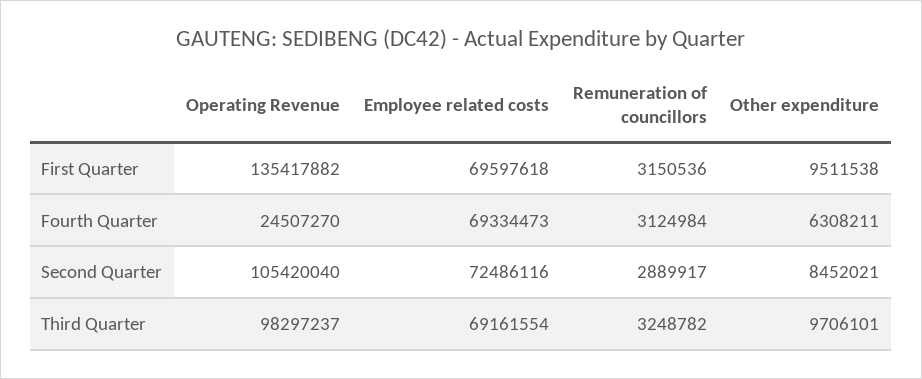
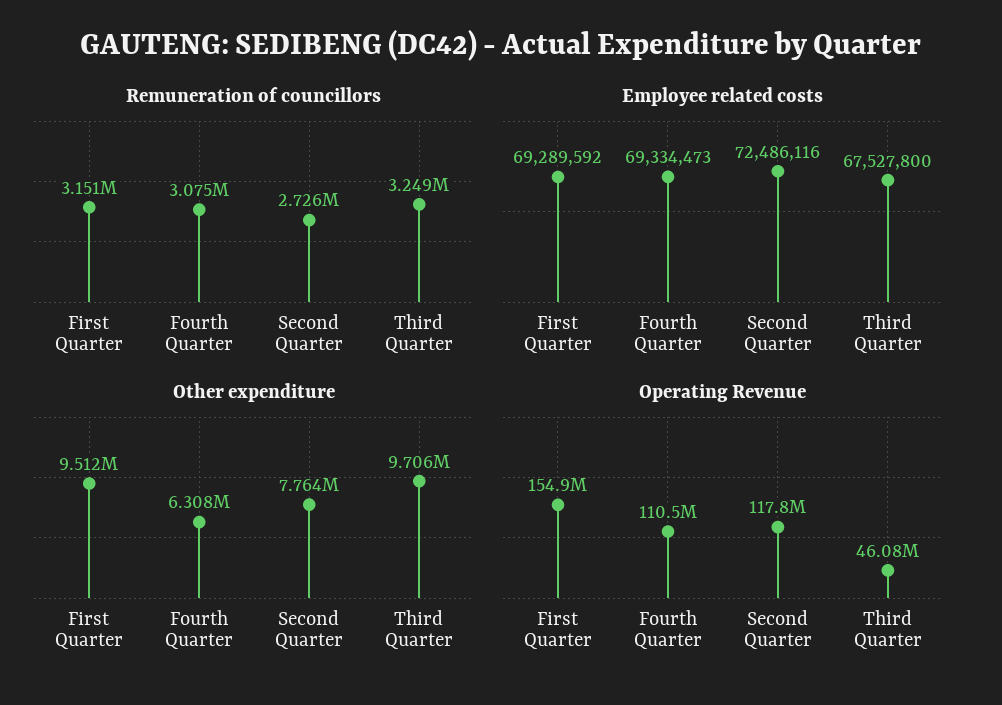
  {
    "Operating Revenue": {
-     "First Quarter": 135417882,
+     "First Quarter": 154900000,
-     "Fourth Quarter": 24507270,
+     "Fourth Quarter": 110500000,
-     "Second Quarter": 105420040,
+     "Second Quarter": 117800000,
-     "Third Quarter": 98297237
+     "Third Quarter": 46080000
    },
    "Employee related costs": {
-     "First Quarter": 69597618,
+     "First Quarter": 69289592,
      "Fourth Quarter": 69334473,
      "Second Quarter": 72486116,
-     "Third Quarter": 69161554
+     "Third Quarter": 67527800
    },
    "Remuneration of councillors": {
      "First Quarter": 3150536,
-     "Fourth Quarter": 3124984,
+     "Fourth Quarter": 3075000,
-     "Second Quarter": 2889917,
+     "Second Quarter": 2726000,
      "Third Quarter": 3248782
    },
    "Other expenditure": {
      "First Quarter": 9511538,
      "Fourth Quarter": 6308211,
-     "Second Quarter": 8452021,
+     "Second Quarter": 7764000,
      "Third Quarter": 9706101
    }
  }

